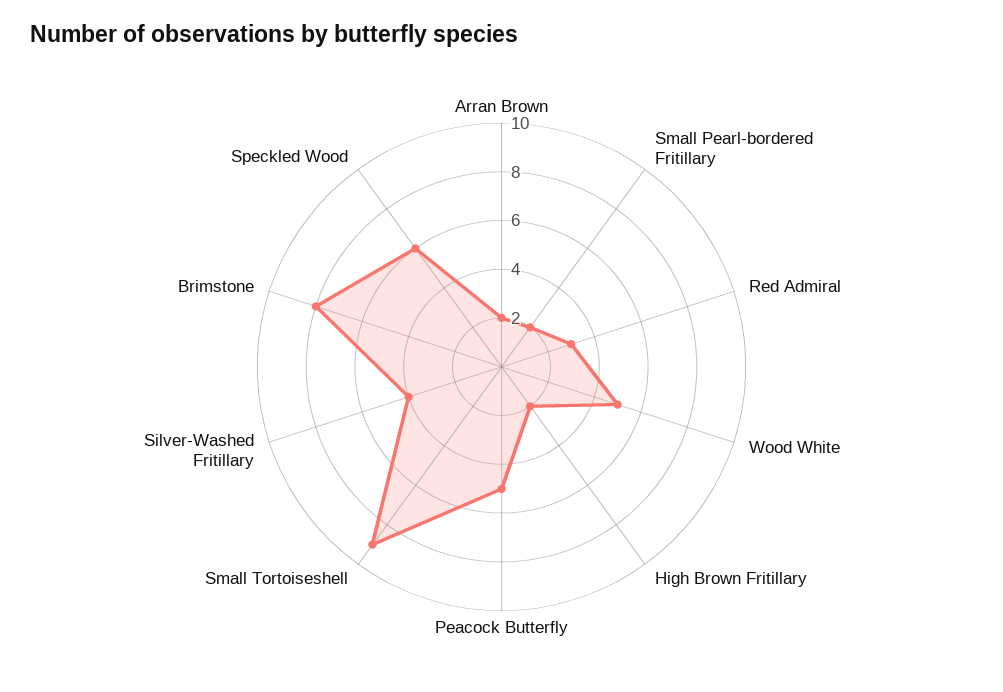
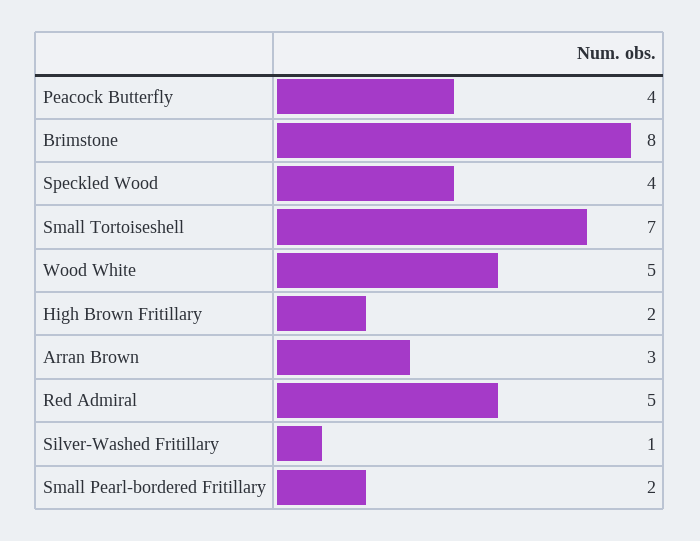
  {
-   "Arran Brown": 2,
+   "Arran Brown": 3,
    "Small Pearl-bordered Fritillary": 2,
-   "Red Admiral": 3,
+   "Red Admiral": 5,
    "Wood White": 5,
    "High Brown Fritillary": 2,
-   "Peacock Butterfly": 5,
+   "Peacock Butterfly": 4,
-   "Small Tortoiseshell": 9,
+   "Small Tortoiseshell": 7,
-   "Silver-Washed Fritillary": 4,
+   "Silver-Washed Fritillary": 1,
    "Brimstone": 8,
-   "Speckled Wood": 6
+   "Speckled Wood": 4
  }

